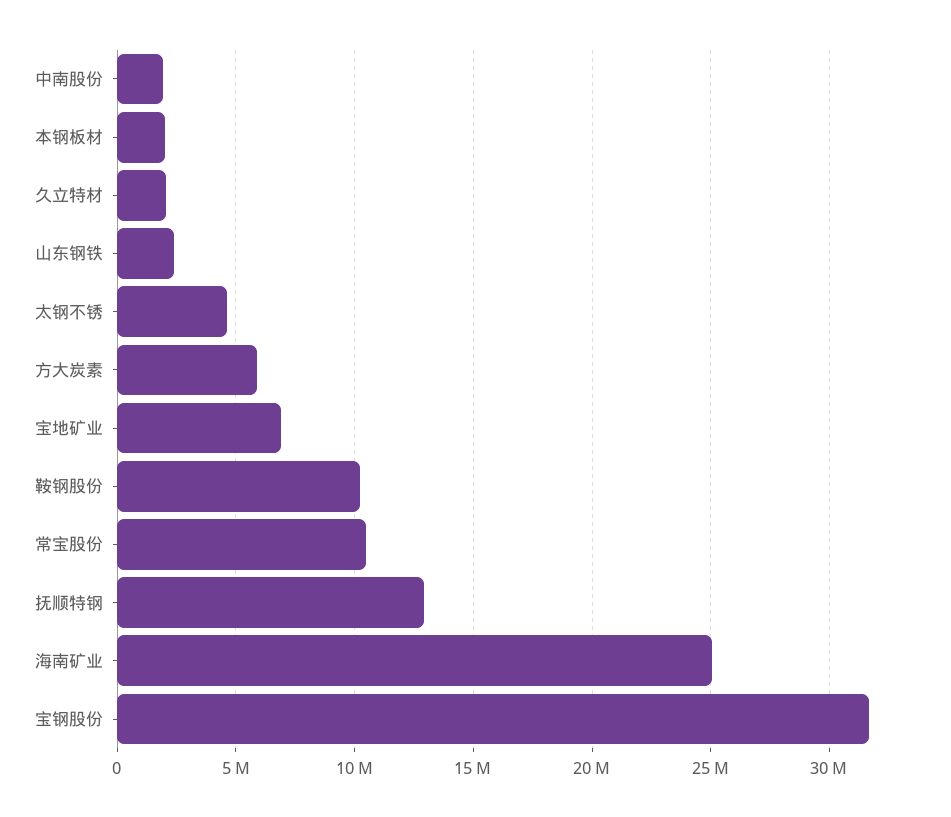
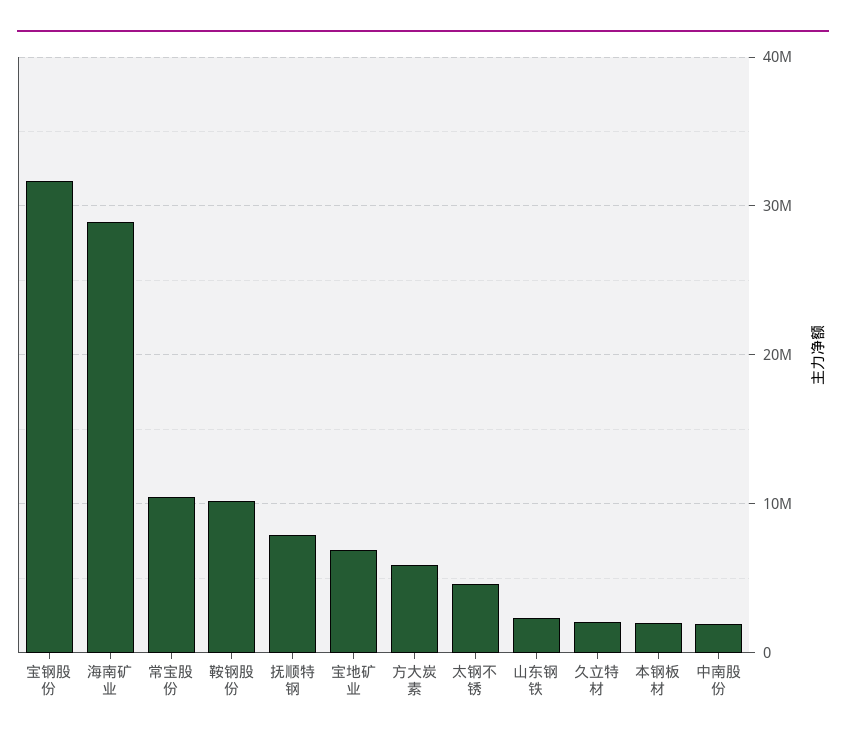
  {
    "中南股份": 2000000,
    "本钢板材": 2000000,
    "久立特材": 2000000,
    "山东钢铁": 2500000,
    "太钢不锈": 4500000,
    "方大炭素": 6000000,
    "宝地矿业": 7000000,
    "鞍钢股份": 10000000,
    "常宝股份": 10500000,
-   "抚顺特钢": 13000000,
+   "抚顺特钢": 8000000,
-   "海南矿业": 25000000,
+   "海南矿业": 29000000,
    "宝钢股份": 31500000
  }

